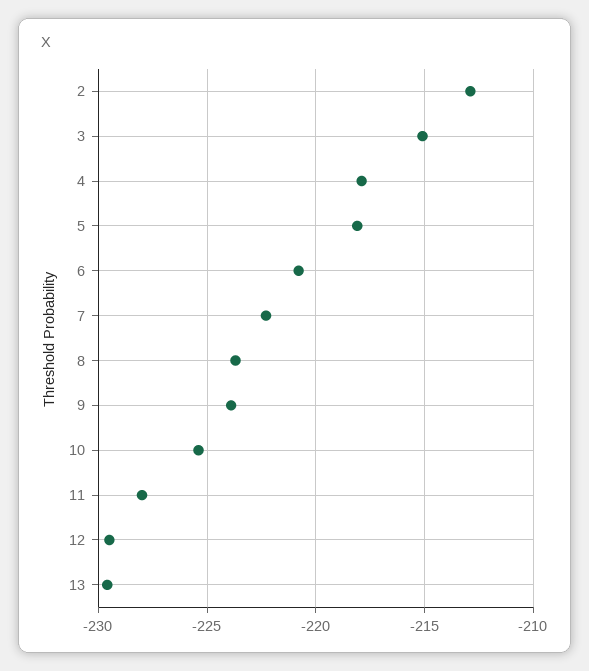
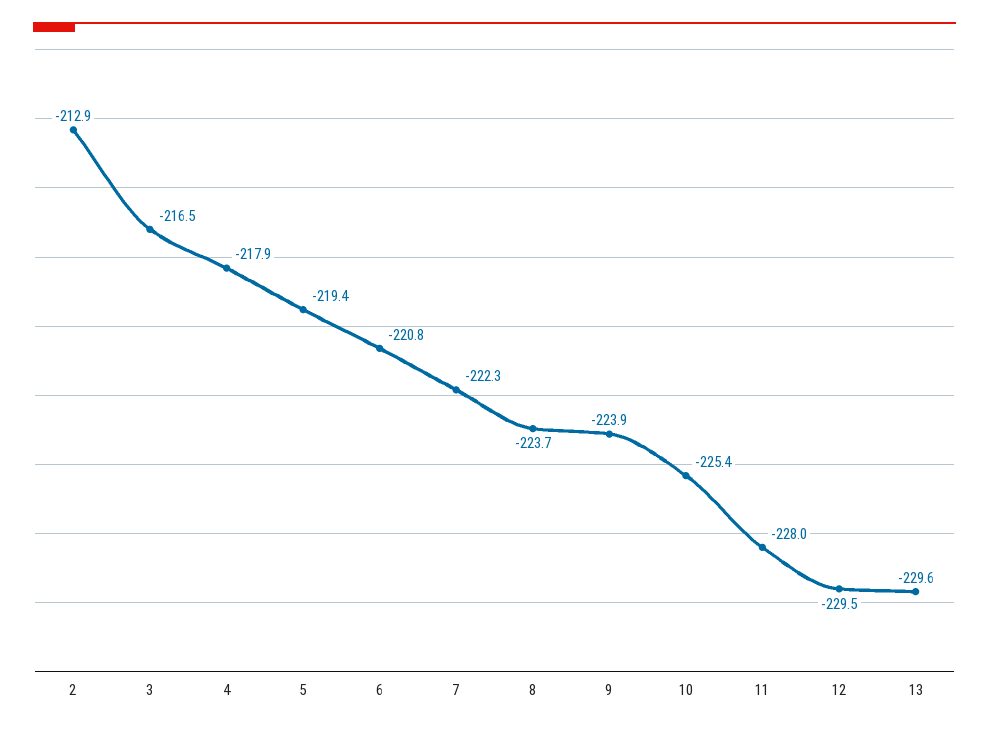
  {
    "2": -212.9,
-   "3": -215,
+   "3": -216.5,
    "4": -217.9,
-   "5": -218,
+   "5": -219.4,
    "6": -220.8,
    "7": -222.3,
    "8": -223.7,
    "9": -223.9,
    "10": -225.4,
    "11": -228,
    "12": -229.5,
    "13": -229.6
  }

